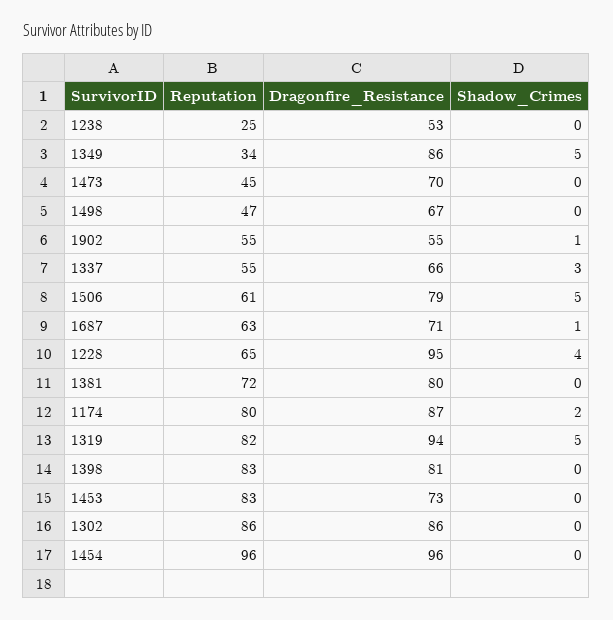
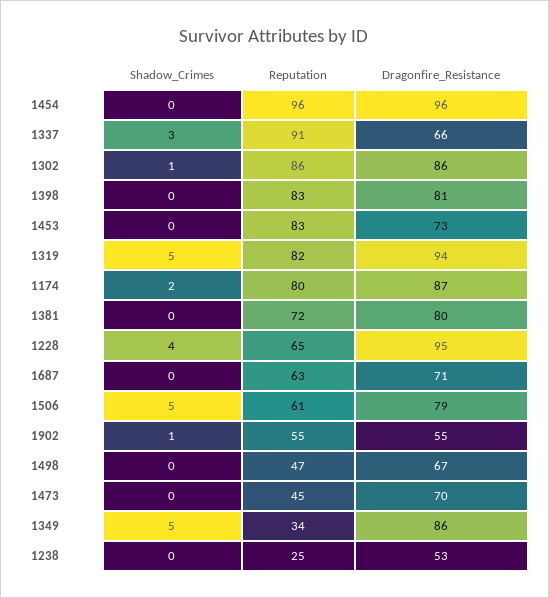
  {
    "Reputation": {
      "1238": 25,
      "1349": 34,
      "1473": 45,
      "1498": 47,
      "1902": 55,
-     "1337": 55,
+     "1337": 91,
      "1506": 61,
      "1687": 63,
      "1228": 65,
      "1381": 72,
      "1174": 80,
      "1319": 82,
      "1398": 83,
      "1453": 83,
      "1302": 86,
      "1454": 96
    },
    "Dragonfire_Resistance": {
      "1238": 53,
      "1349": 86,
      "1473": 70,
      "1498": 67,
      "1902": 55,
      "1337": 66,
      "1506": 79,
      "1687": 71,
      "1228": 95,
      "1381": 80,
      "1174": 87,
      "1319": 94,
      "1398": 81,
      "1453": 73,
      "1302": 86,
      "1454": 96
    },
    "Shadow_Crimes": {
      "1238": 0,
      "1349": 5,
      "1473": 0,
      "1498": 0,
      "1902": 1,
      "1337": 3,
      "1506": 5,
-     "1687": 1,
+     "1687": 0,
      "1228": 4,
      "1381": 0,
      "1174": 2,
      "1319": 5,
      "1398": 0,
      "1453": 0,
-     "1302": 0,
+     "1302": 1,
      "1454": 0
    }
  }

